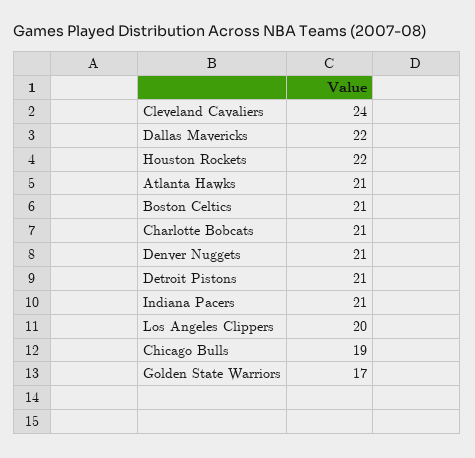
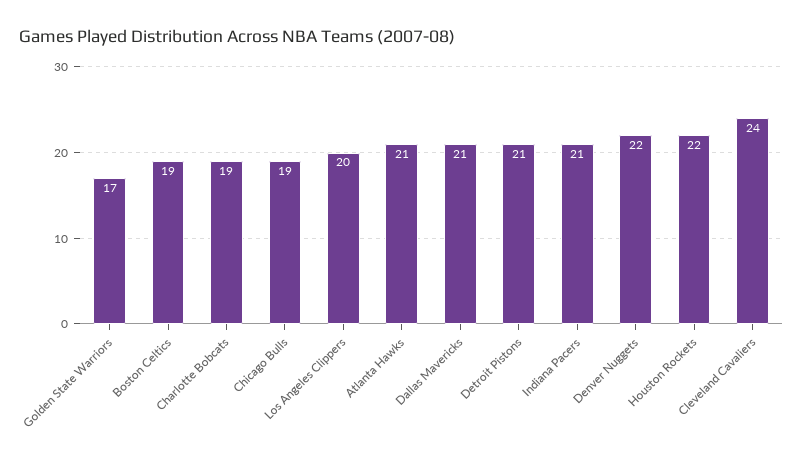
  {
    "Cleveland Cavaliers": 24,
-   "Dallas Mavericks": 22,
+   "Dallas Mavericks": 21,
    "Houston Rockets": 22,
    "Atlanta Hawks": 21,
-   "Boston Celtics": 21,
+   "Boston Celtics": 19,
-   "Charlotte Bobcats": 21,
+   "Charlotte Bobcats": 19,
-   "Denver Nuggets": 21,
+   "Denver Nuggets": 22,
    "Detroit Pistons": 21,
    "Indiana Pacers": 21,
    "Los Angeles Clippers": 20,
    "Chicago Bulls": 19,
    "Golden State Warriors": 17
  }

